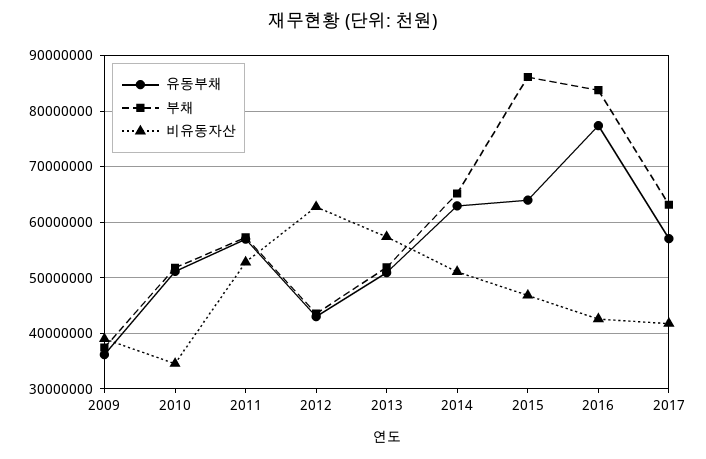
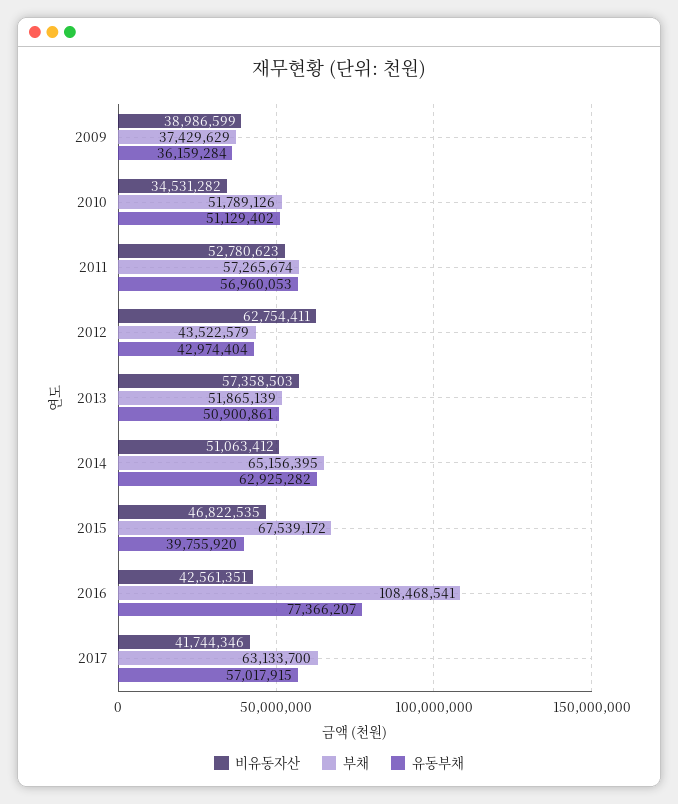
  {
    "유동부채": {
      "2009": 36159284,
      "2010": 51129402,
      "2011": 56960053,
      "2012": 42974404,
      "2013": 50900861,
      "2014": 62925282,
-     "2015": 64000000,
+     "2015": 39755920,
      "2016": 77366207,
      "2017": 57017915
    },
    "부채": {
      "2009": 37429629,
      "2010": 51789126,
      "2011": 57265674,
      "2012": 43522579,
      "2013": 51865139,
      "2014": 65156395,
-     "2015": 86000000,
+     "2015": 67539172,
-     "2016": 84000000,
+     "2016": 108468541,
      "2017": 63133700
    },
    "비유동자산": {
      "2009": 38986599,
      "2010": 34531282,
      "2011": 52780623,
      "2012": 62754411,
      "2013": 57358503,
      "2014": 51063412,
      "2015": 46822535,
      "2016": 42561351,
      "2017": 41744346
    }
  }

